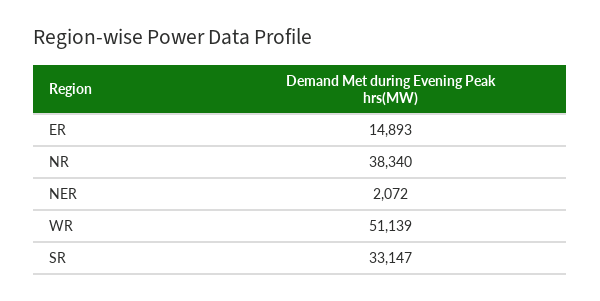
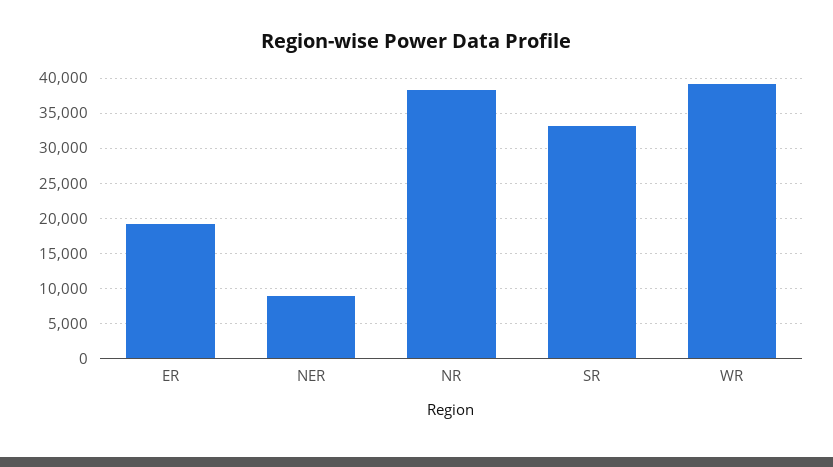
  {
-   "ER": 14893,
+   "ER": 19000,
    "NR": 38340,
-   "NER": 2072,
+   "NER": 9000,
-   "WR": 51139,
+   "WR": 39000,
    "SR": 33147
  }

